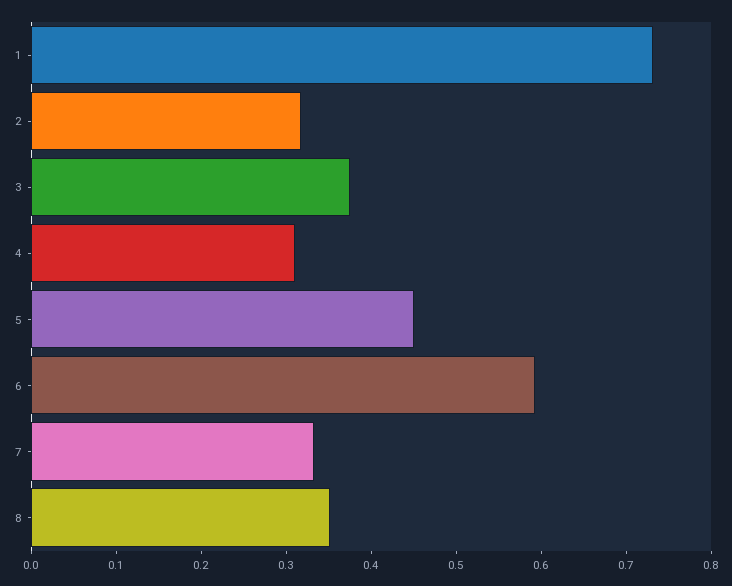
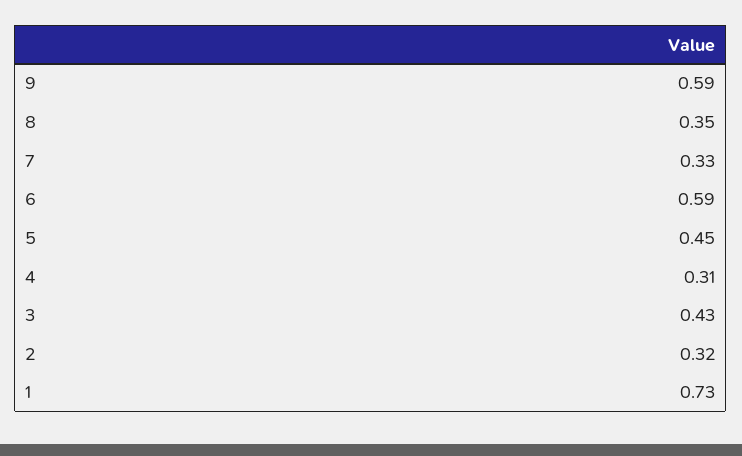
  {
    "1": 0.73,
    "2": 0.32,
-   "3": 0.38,
+   "3": 0.43,
    "4": 0.31,
    "5": 0.45,
    "6": 0.59,
    "7": 0.33,
-   "8": 0.35
+   "8": 0.35,
+   "9": 0.59
  }

